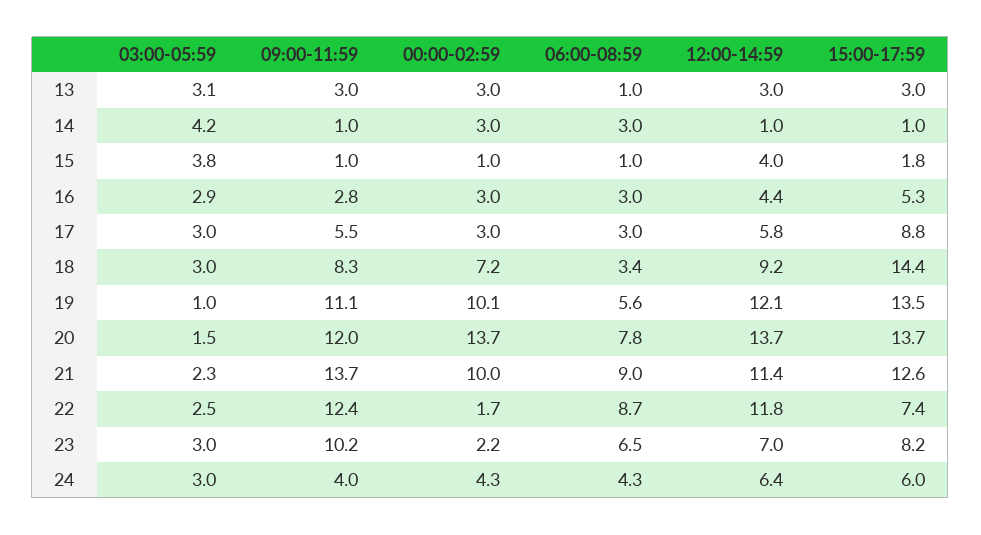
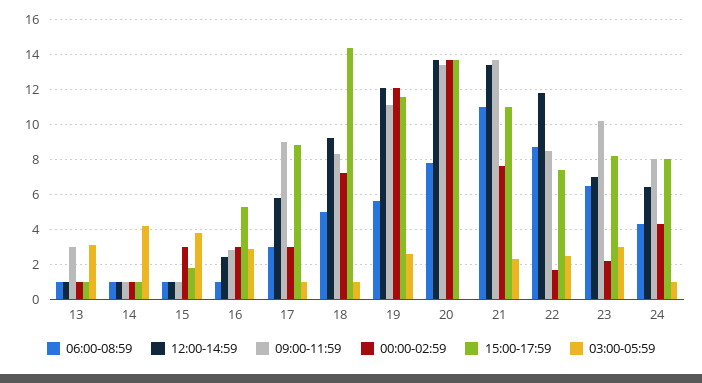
  {
    "03:00-05:59": {
      "13": 3.1,
      "14": 4.2,
      "15": 3.8,
      "16": 2.9,
-     "17": 3,
+     "17": 1,
-     "18": 3,
+     "18": 1,
-     "19": 1,
+     "19": 2.5,
-     "20": 1.5,
+     "20": 0,
      "21": 2.3,
      "22": 2.5,
      "23": 3,
-     "24": 3
+     "24": 1
    },
    "09:00-11:59": {
      "13": 3,
      "14": 1,
      "15": 1,
      "16": 2.8,
-     "17": 5.5,
+     "17": 9,
      "18": 8.3,
      "19": 11.1,
-     "20": 12,
+     "20": 13.5,
      "21": 13.7,
-     "22": 12.4,
+     "22": 8.5,
      "23": 10.2,
-     "24": 4
+     "24": 8
    },
    "00:00-02:59": {
-     "13": 3,
+     "13": 1,
-     "14": 3,
+     "14": 1,
-     "15": 1,
+     "15": 3,
      "16": 3,
      "17": 3,
      "18": 7.2,
-     "19": 10.1,
+     "19": 12,
      "20": 13.7,
-     "21": 10,
+     "21": 7.5,
      "22": 1.7,
      "23": 2.2,
      "24": 4.3
    },
    "06:00-08:59": {
      "13": 1,
-     "14": 3,
+     "14": 1,
      "15": 1,
-     "16": 3,
+     "16": 1,
      "17": 3,
-     "18": 3.4,
+     "18": 5,
      "19": 5.6,
      "20": 7.8,
-     "21": 9,
+     "21": 11,
      "22": 8.7,
      "23": 6.5,
      "24": 4.3
    },
    "12:00-14:59": {
-     "13": 3,
+     "13": 1,
      "14": 1,
-     "15": 4,
+     "15": 1,
-     "16": 4.4,
+     "16": 2.5,
      "17": 5.8,
      "18": 9.2,
      "19": 12.1,
      "20": 13.7,
-     "21": 11.4,
+     "21": 13.5,
      "22": 11.8,
      "23": 7,
      "24": 6.4
    },
    "15:00-17:59": {
-     "13": 3,
+     "13": 1,
      "14": 1,
      "15": 1.8,
      "16": 5.3,
      "17": 8.8,
      "18": 14.4,
-     "19": 13.5,
+     "19": 11.5,
      "20": 13.7,
-     "21": 12.6,
+     "21": 11,
      "22": 7.4,
      "23": 8.2,
-     "24": 6
+     "24": 8
    }
  }

